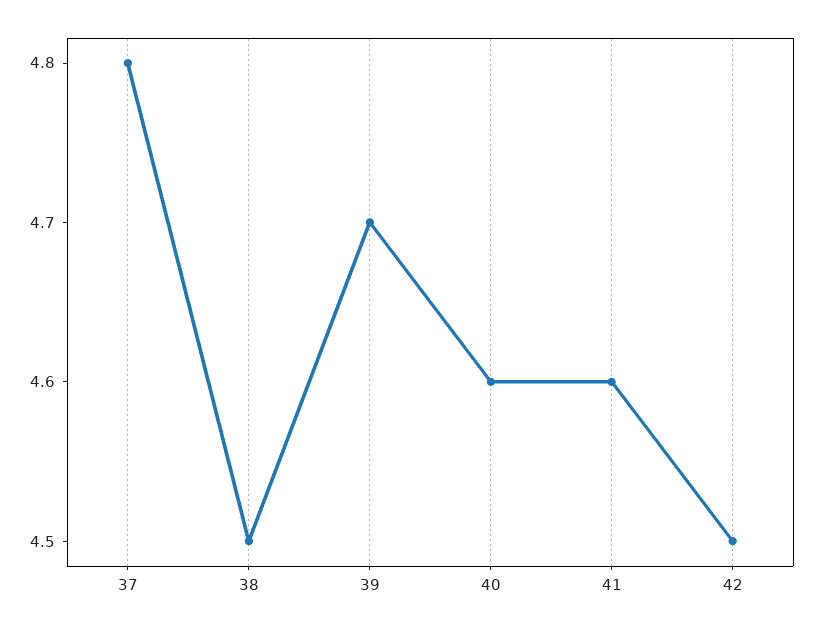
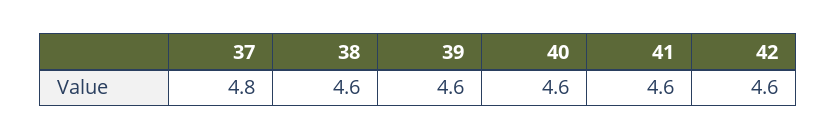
  {
    "37": 4.8,
-   "38": 4.5,
+   "38": 4.6,
-   "39": 4.7,
+   "39": 4.6,
    "40": 4.6,
    "41": 4.6,
-   "42": 4.5
+   "42": 4.6
  }

